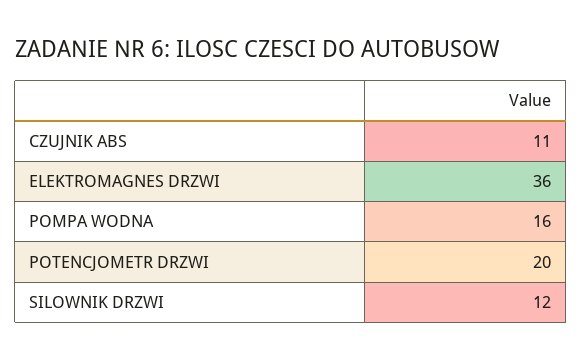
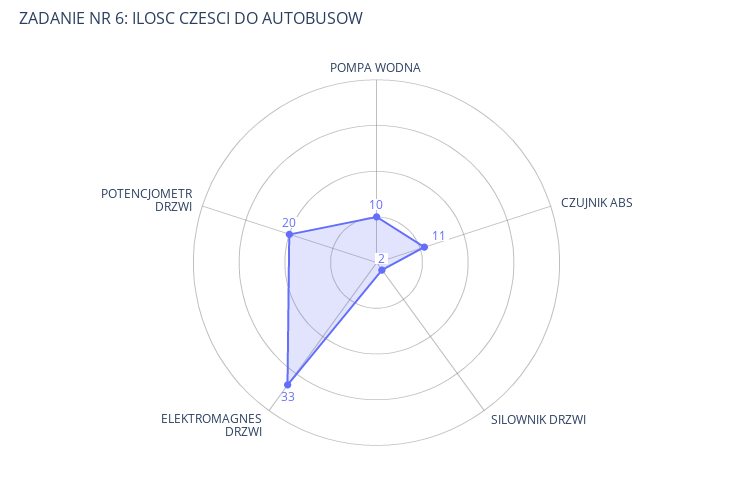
  {
    "CZUJNIK ABS": 11,
-   "ELEKTROMAGNES DRZWI": 36,
+   "ELEKTROMAGNES DRZWI": 33,
-   "POMPA WODNA": 16,
+   "POMPA WODNA": 10,
    "POTENCJOMETR DRZWI": 20,
-   "SILOWNIK DRZWI": 12
+   "SILOWNIK DRZWI": 2
  }

